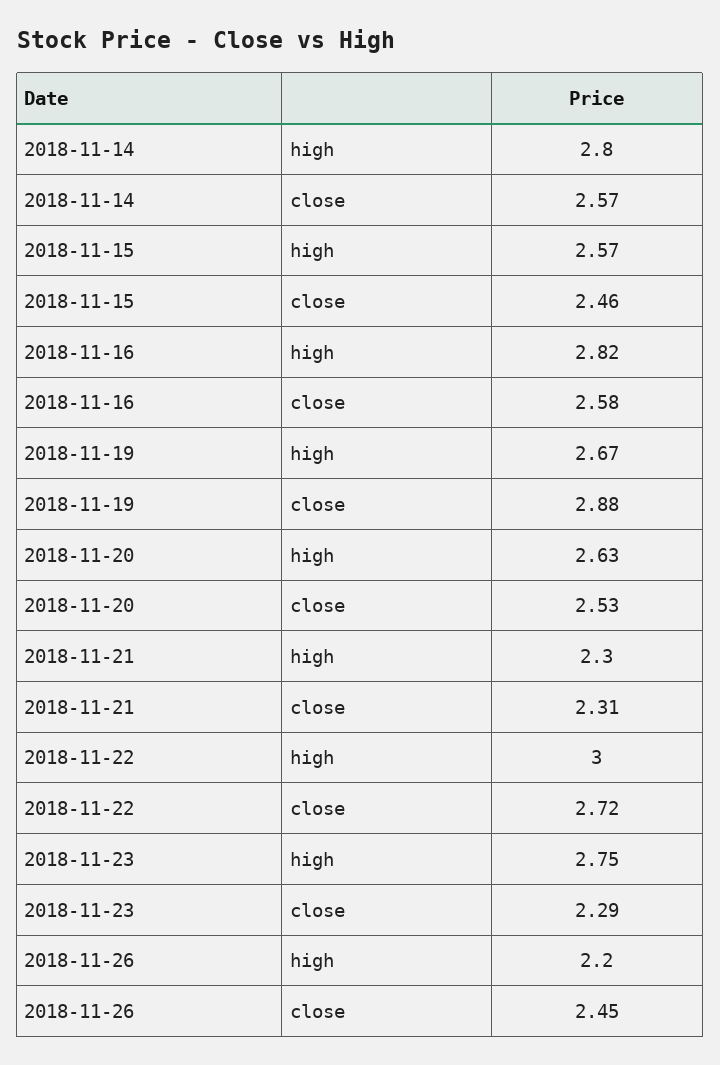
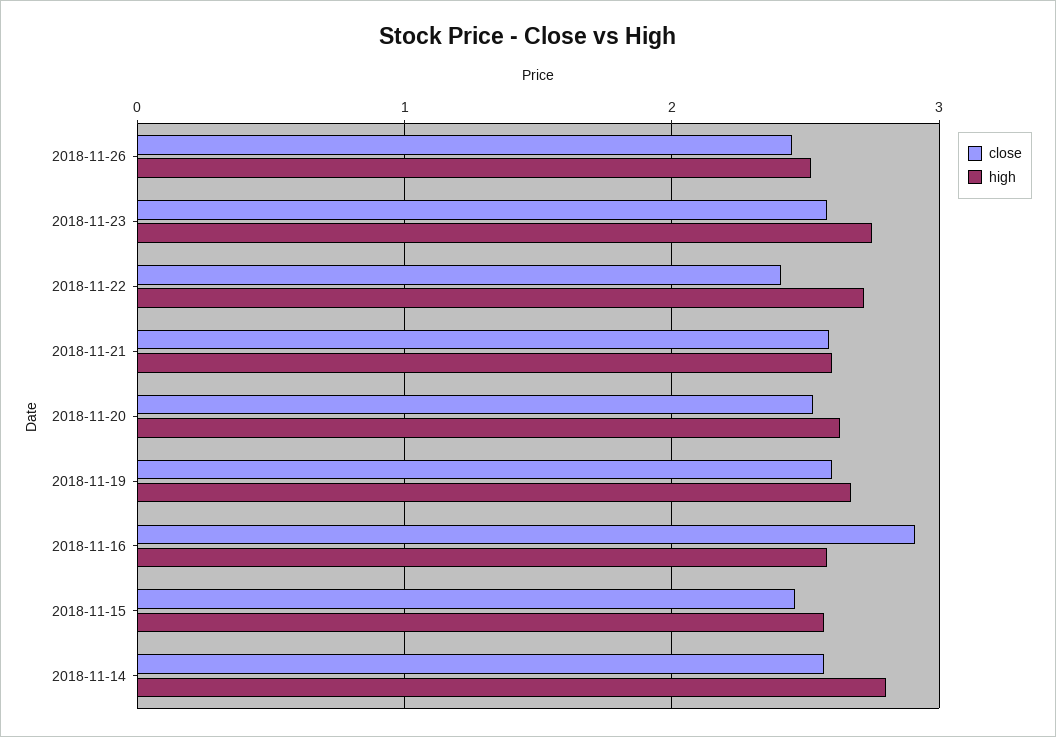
  {
    "high": {
      "2018-11-14": 2.8,
      "2018-11-15": 2.57,
-     "2018-11-16": 2.82,
+     "2018-11-16": 2.6,
      "2018-11-19": 2.67,
      "2018-11-20": 2.63,
-     "2018-11-21": 2.3,
+     "2018-11-21": 2.6,
-     "2018-11-22": 3,
+     "2018-11-22": 2.7,
      "2018-11-23": 2.75,
-     "2018-11-26": 2.2
+     "2018-11-26": 2.5
    },
    "close": {
      "2018-11-14": 2.57,
      "2018-11-15": 2.46,
-     "2018-11-16": 2.58,
+     "2018-11-16": 2.9,
-     "2018-11-19": 2.88,
+     "2018-11-19": 2.6,
      "2018-11-20": 2.53,
-     "2018-11-21": 2.31,
+     "2018-11-21": 2.6,
-     "2018-11-22": 2.72,
+     "2018-11-22": 2.4,
-     "2018-11-23": 2.29,
+     "2018-11-23": 2.6,
      "2018-11-26": 2.45
    }
  }

